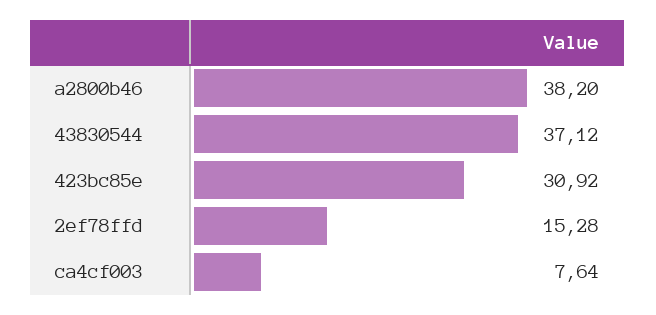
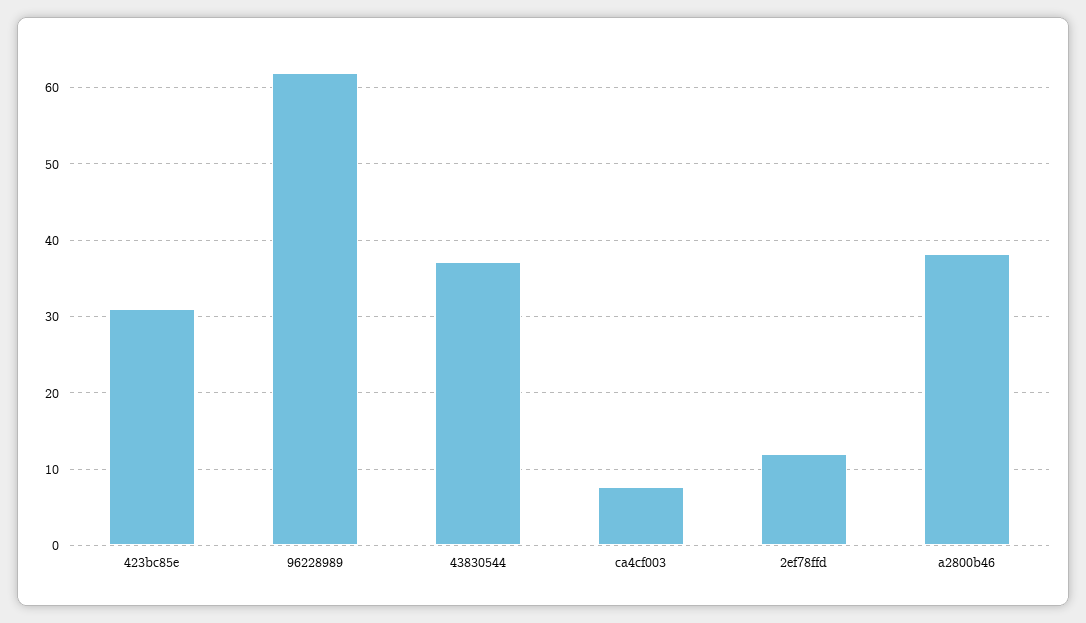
  {
    "a2800b46": 38.2,
    "43830544": 37.12,
    "423bc85e": 30.92,
-   "2ef78ffd": 15.28,
+   "2ef78ffd": 12,
-   "ca4cf003": 7.64
+   "ca4cf003": 7.64,
+   "96228989": 62
  }

